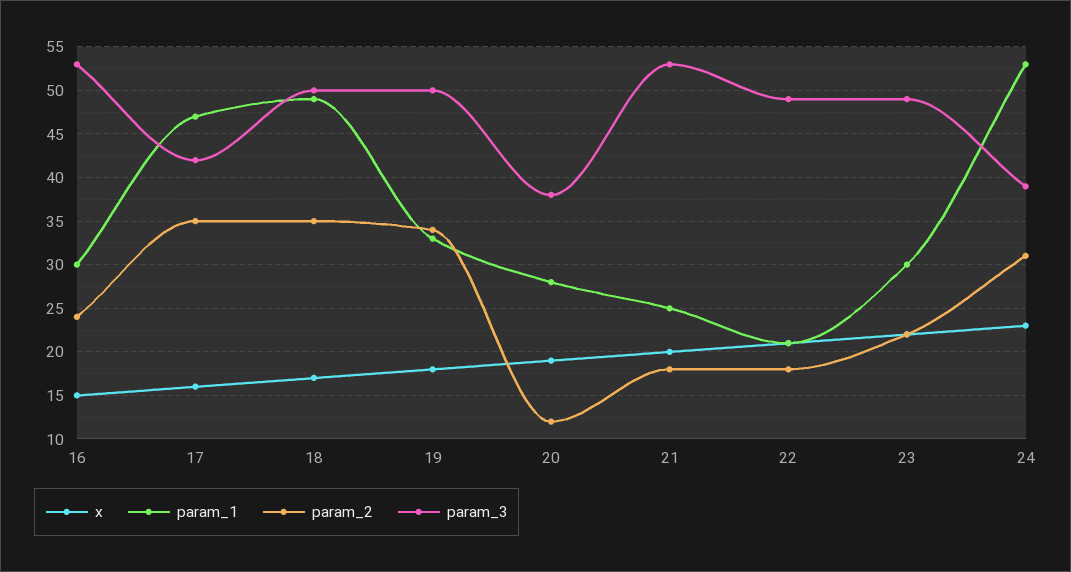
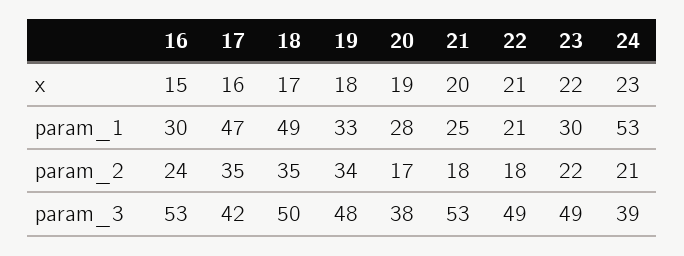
  {
    "x": {
      "16": 15,
      "17": 16,
      "18": 17,
      "19": 18,
      "20": 19,
      "21": 20,
      "22": 21,
      "23": 22,
      "24": 23
    },
    "param_1": {
      "16": 30,
      "17": 47,
      "18": 49,
      "19": 33,
      "20": 28,
      "21": 25,
      "22": 21,
      "23": 30,
      "24": 53
    },
    "param_2": {
      "16": 24,
      "17": 35,
      "18": 35,
      "19": 34,
-     "20": 12,
+     "20": 17,
      "21": 18,
      "22": 18,
      "23": 22,
-     "24": 31
+     "24": 21
    },
    "param_3": {
      "16": 53,
      "17": 42,
      "18": 50,
-     "19": 50,
+     "19": 48,
      "20": 38,
      "21": 53,
      "22": 49,
      "23": 49,
      "24": 39
    }
  }

